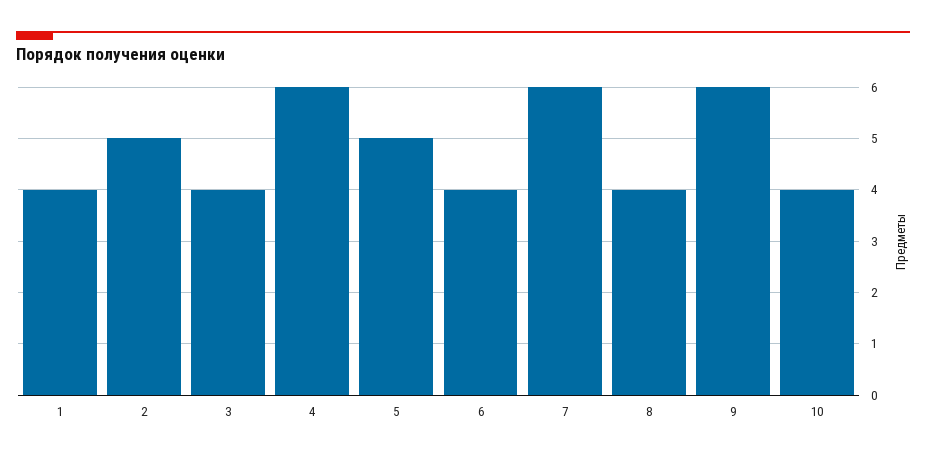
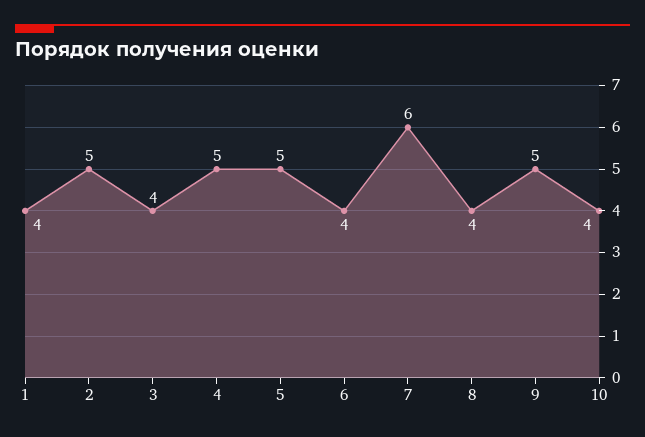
  {
    "1": 4,
    "2": 5,
    "3": 4,
-   "4": 6,
+   "4": 5,
    "5": 5,
    "6": 4,
    "7": 6,
    "8": 4,
-   "9": 6,
+   "9": 5,
    "10": 4
  }

